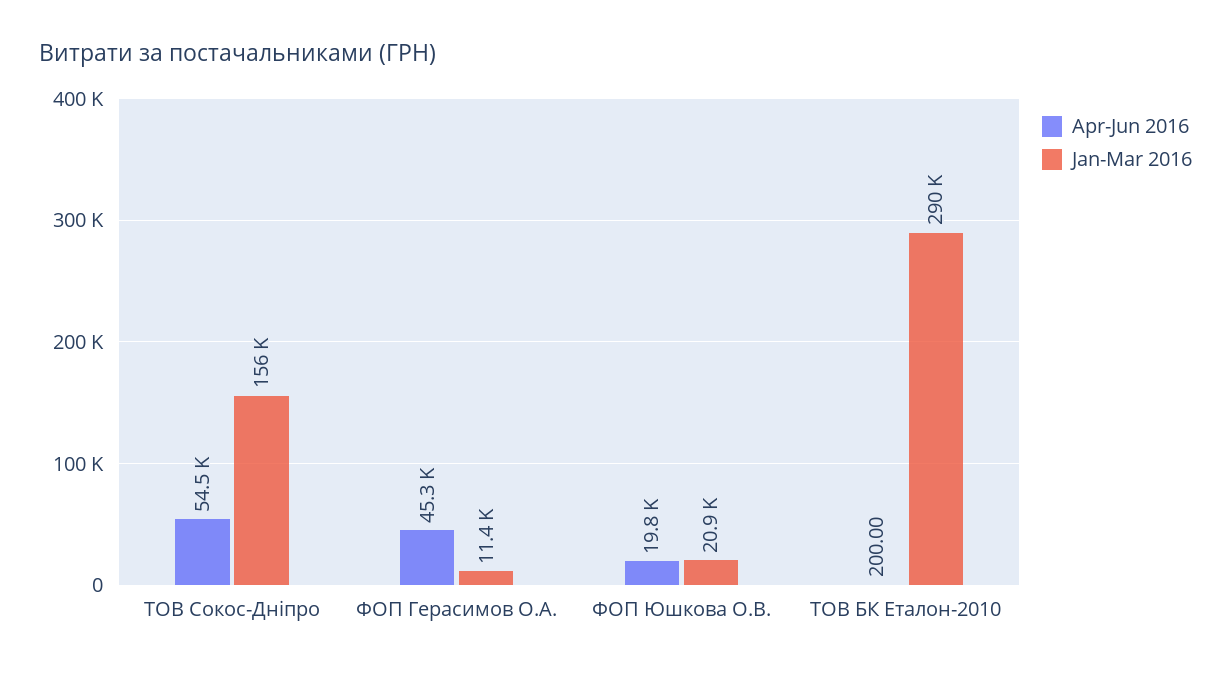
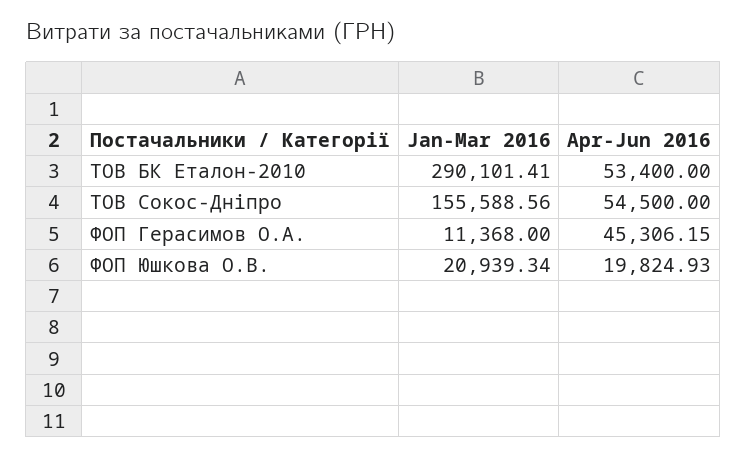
  {
    "Apr-Jun 2016": {
      "ТОВ Сокос-Дніпро": 54500,
      "ФОП Герасимов О.А.": 45306.15,
      "ФОП Юшкова О.В.": 19824.93,
-     "ТОВ БК Еталон-2010": 200
+     "ТОВ БК Еталон-2010": 53400
    },
    "Jan-Mar 2016": {
      "ТОВ Сокос-Дніпро": 155588.56,
      "ФОП Герасимов О.А.": 11368,
      "ФОП Юшкова О.В.": 20939.34,
      "ТОВ БК Еталон-2010": 290101.41
    }
  }

